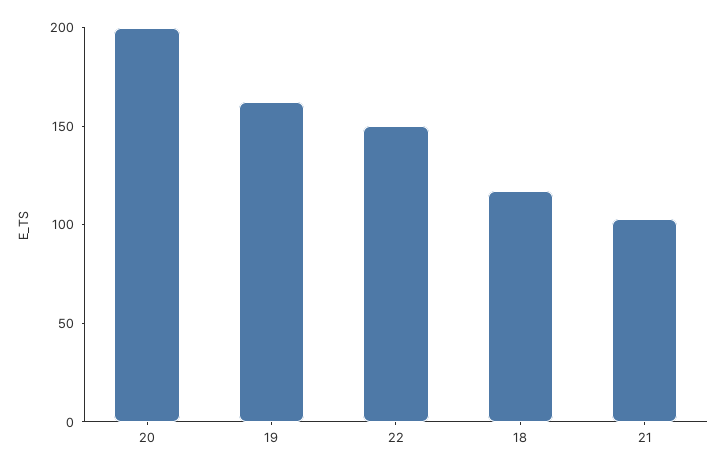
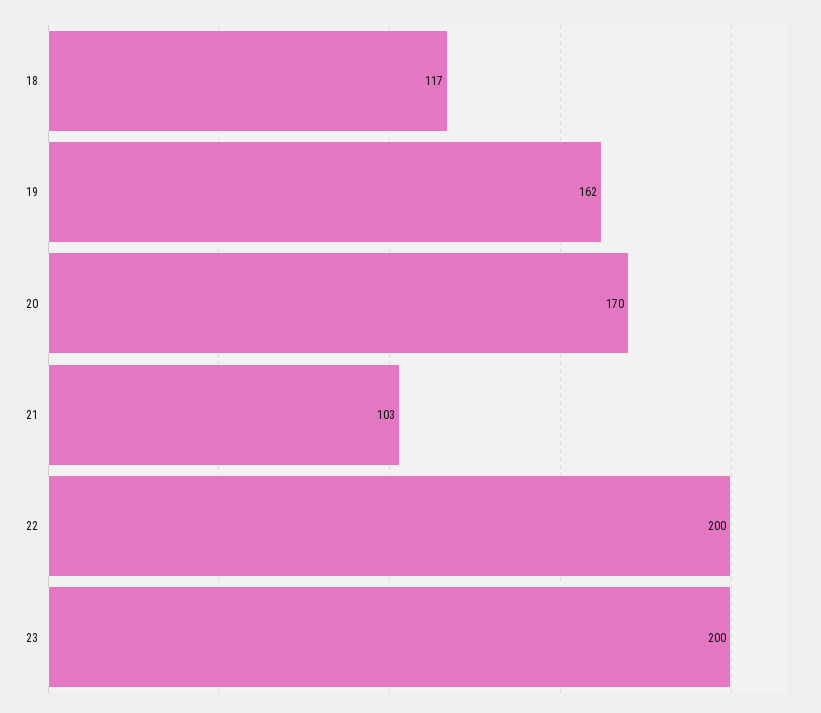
  {
-   "20": 200,
+   "20": 170,
    "19": 162,
-   "22": 150,
+   "22": 200,
    "18": 117,
-   "21": 103
+   "21": 103,
+   "23": 200
  }

